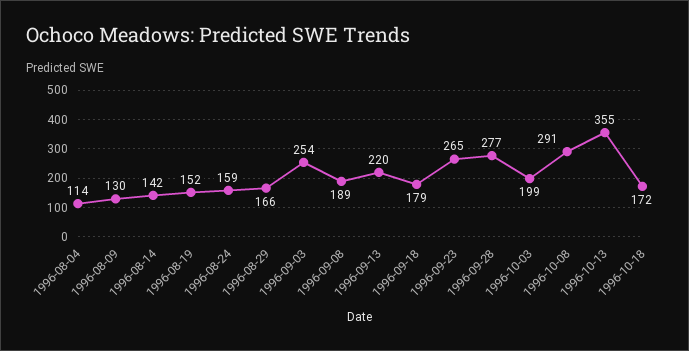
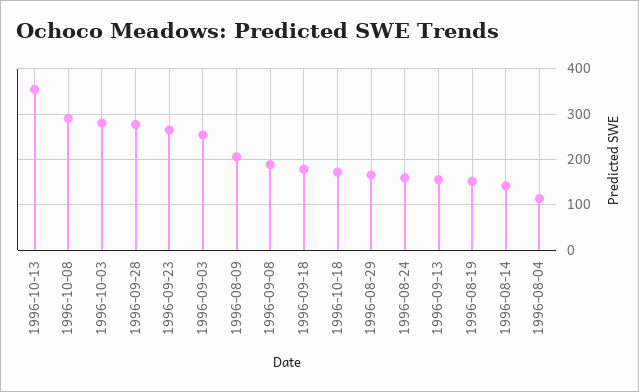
  {
    "1996-08-04": 114,
-   "1996-08-09": 130,
+   "1996-08-09": 200,
    "1996-08-14": 142,
    "1996-08-19": 152,
    "1996-08-24": 159,
    "1996-08-29": 166,
    "1996-09-03": 254,
    "1996-09-08": 189,
-   "1996-09-13": 220,
+   "1996-09-13": 160,
    "1996-09-18": 179,
    "1996-09-23": 265,
    "1996-09-28": 277,
-   "1996-10-03": 199,
+   "1996-10-03": 280,
    "1996-10-08": 291,
    "1996-10-13": 355,
    "1996-10-18": 172
  }

